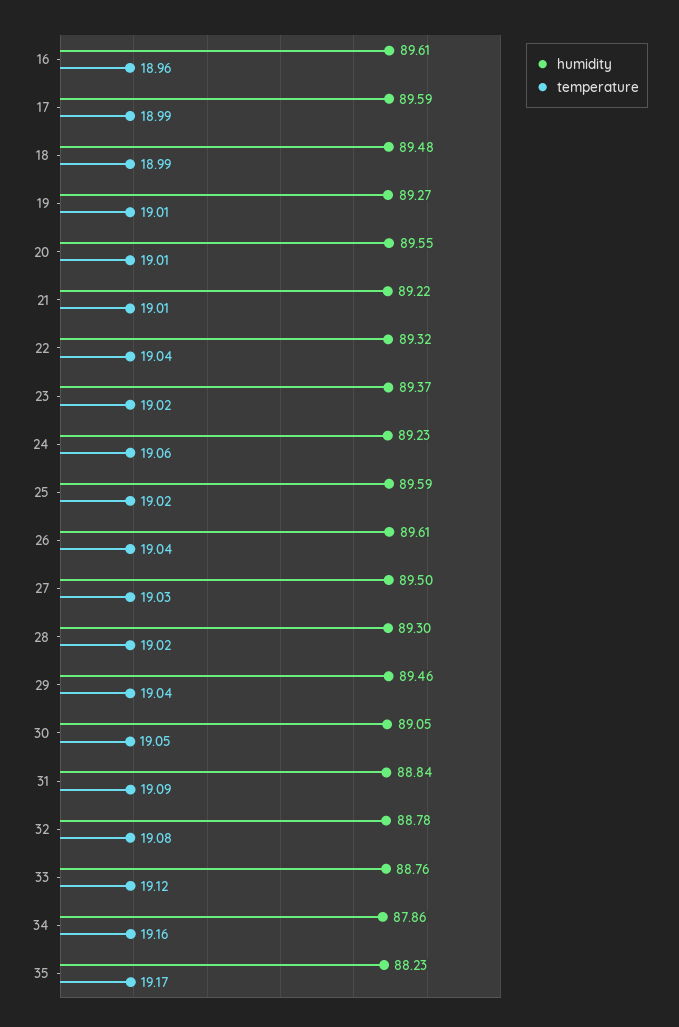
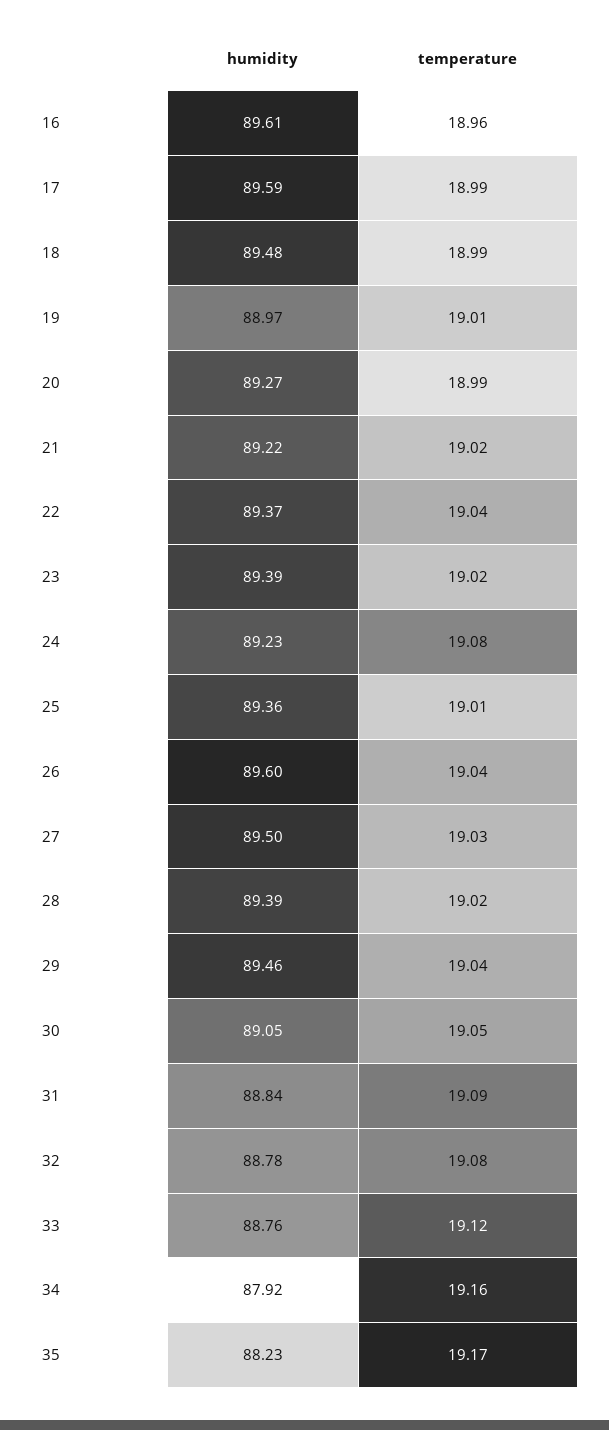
  {
    "humidity": {
      "16": 89.61,
      "17": 89.59,
      "18": 89.48,
-     "19": 89.27,
+     "19": 88.97,
-     "20": 89.55,
+     "20": 89.27,
      "21": 89.22,
-     "22": 89.32,
+     "22": 89.37,
-     "23": 89.37,
+     "23": 89.39,
      "24": 89.23,
-     "25": 89.59,
+     "25": 89.36,
-     "26": 89.61,
+     "26": 89.6,
      "27": 89.5,
-     "28": 89.3,
+     "28": 89.39,
      "29": 89.46,
      "30": 89.05,
      "31": 88.84,
      "32": 88.78,
      "33": 88.76,
-     "34": 87.86,
+     "34": 87.92,
      "35": 88.23
    },
    "temperature": {
      "16": 18.96,
      "17": 18.99,
      "18": 18.99,
      "19": 19.01,
-     "20": 19.01,
+     "20": 18.99,
-     "21": 19.01,
+     "21": 19.02,
      "22": 19.04,
      "23": 19.02,
-     "24": 19.06,
+     "24": 19.08,
-     "25": 19.02,
+     "25": 19.01,
      "26": 19.04,
      "27": 19.03,
      "28": 19.02,
      "29": 19.04,
      "30": 19.05,
      "31": 19.09,
      "32": 19.08,
      "33": 19.12,
      "34": 19.16,
      "35": 19.17
    }
  }

